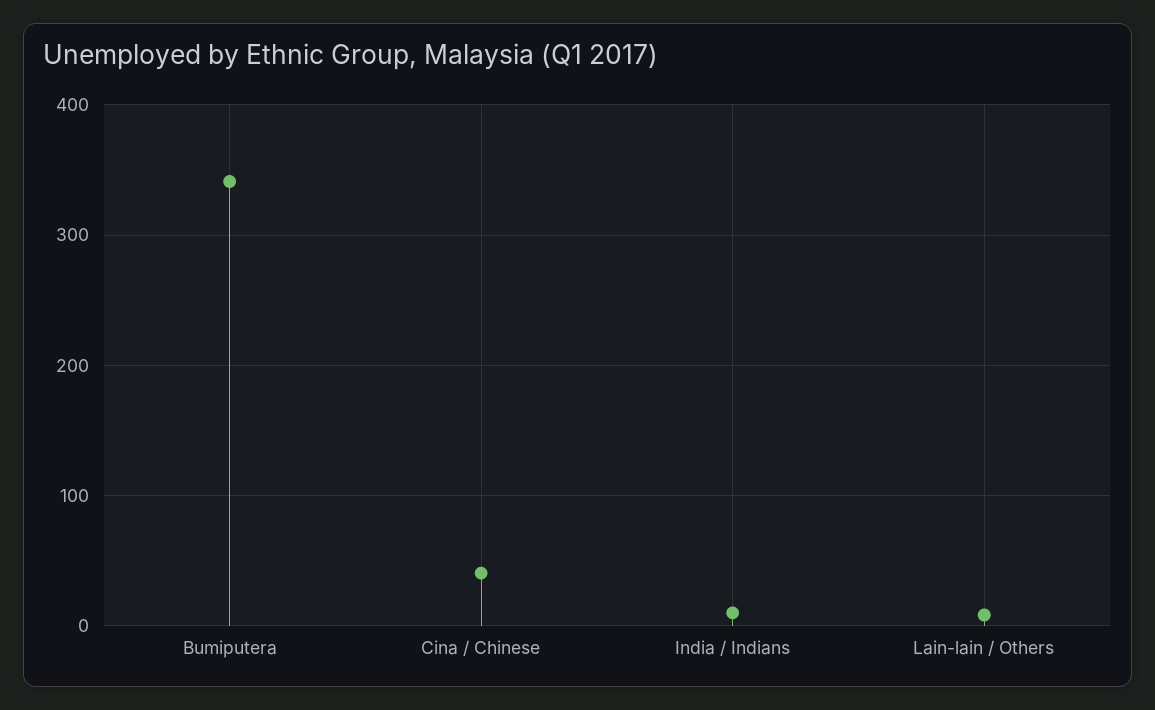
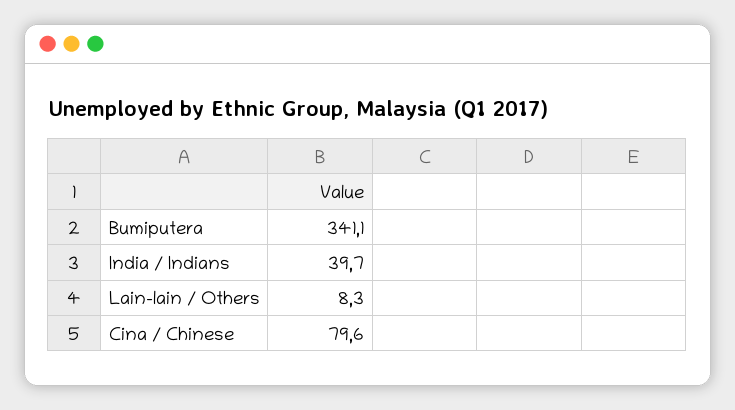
  {
    "Bumiputera": 341.1,
-   "Cina / Chinese": 40,
+   "Cina / Chinese": 79.6,
-   "India / Indians": 10,
+   "India / Indians": 39.7,
    "Lain-lain / Others": 8.3
  }

